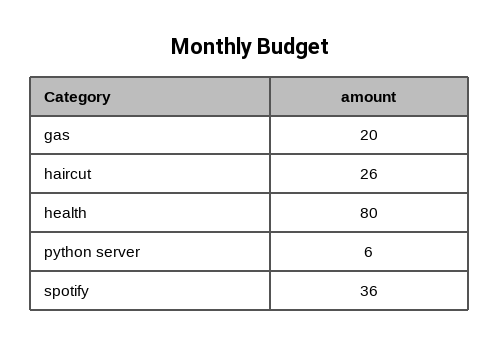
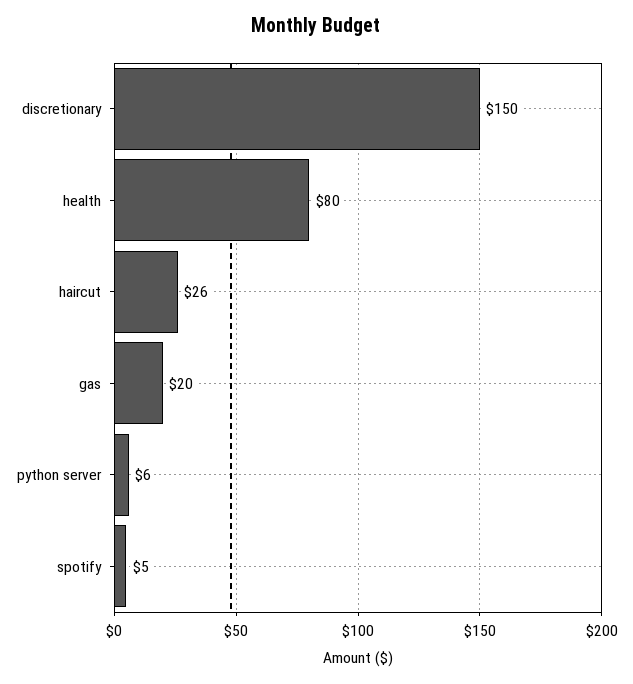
  {
    "gas": 20,
    "haircut": 26,
    "health": 80,
    "python server": 6,
-   "spotify": 36
+   "spotify": 5,
+   "discretionary": 150
  }

